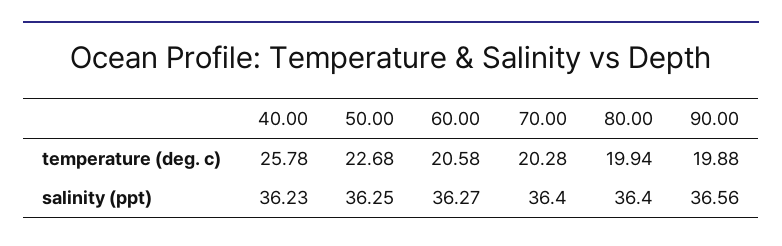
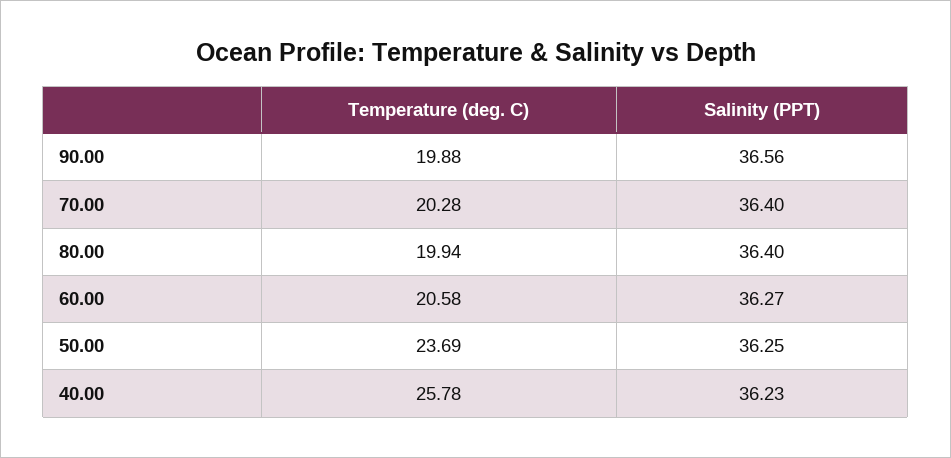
  {
    "40.00": {
      "temperature (deg. c)": 25.78,
      "salinity (ppt)": 36.23
    },
    "50.00": {
-     "temperature (deg. c)": 22.68,
+     "temperature (deg. c)": 23.69,
      "salinity (ppt)": 36.25
    },
    "60.00": {
      "temperature (deg. c)": 20.58,
      "salinity (ppt)": 36.27
    },
    "70.00": {
      "temperature (deg. c)": 20.28,
      "salinity (ppt)": 36.4
    },
    "80.00": {
      "temperature (deg. c)": 19.94,
      "salinity (ppt)": 36.4
    },
    "90.00": {
      "temperature (deg. c)": 19.88,
      "salinity (ppt)": 36.56
    }
  }

